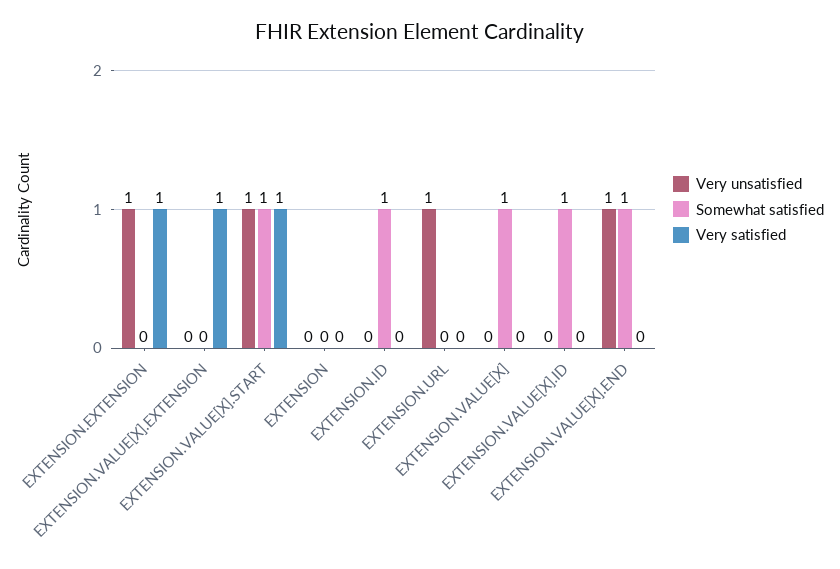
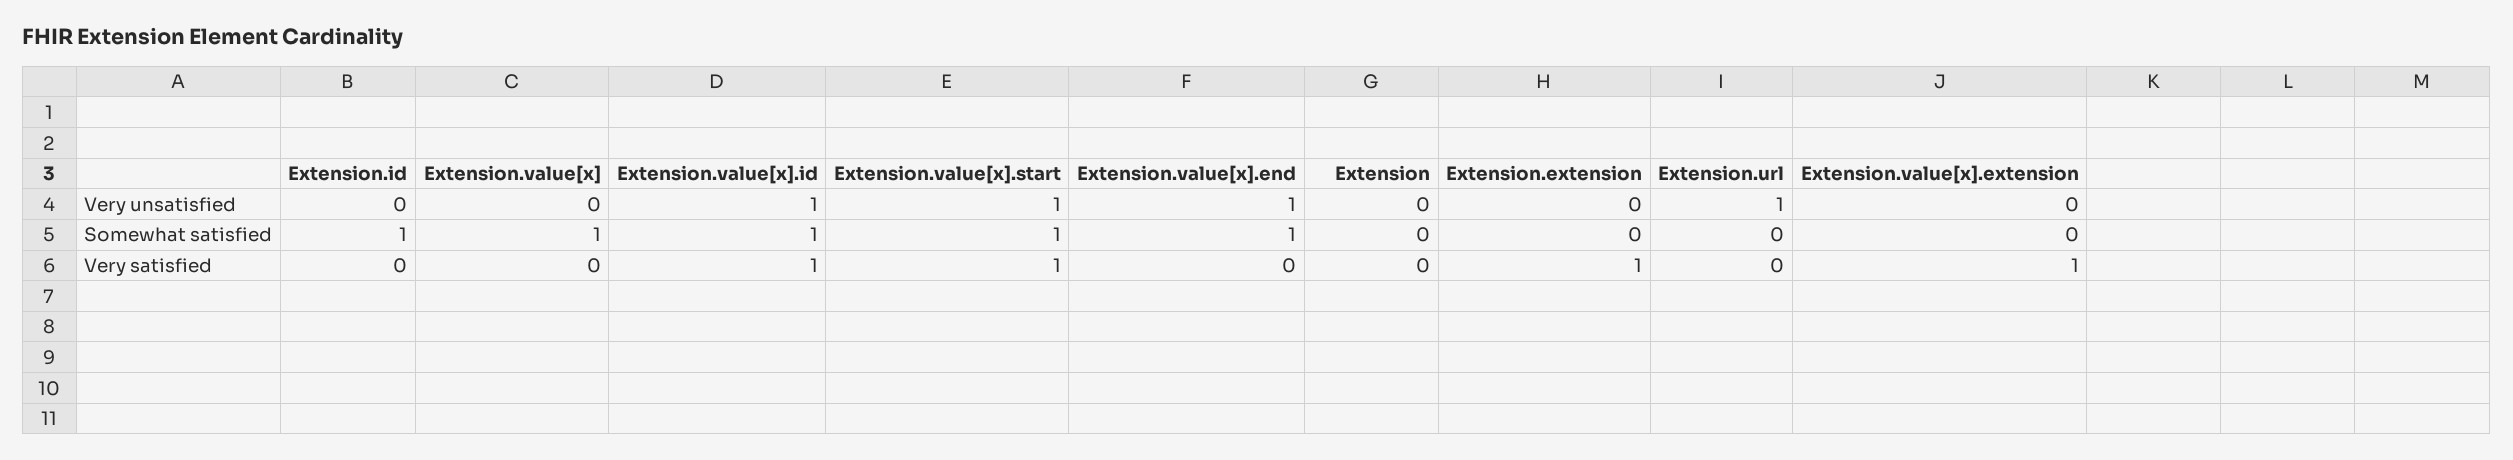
  {
    "Very unsatisfied": {
-     "EXTENSION.EXTENSION": 1,
+     "EXTENSION.EXTENSION": 0,
      "EXTENSION.VALUE[X].EXTENSION": 0,
      "EXTENSION.VALUE[X].START": 1,
      "EXTENSION": 0,
      "EXTENSION.ID": 0,
      "EXTENSION.URL": 1,
      "EXTENSION.VALUE[X]": 0,
-     "EXTENSION.VALUE[X].ID": 0,
+     "EXTENSION.VALUE[X].ID": 1,
      "EXTENSION.VALUE[X].END": 1
    },
    "Somewhat satisfied": {
      "EXTENSION.EXTENSION": 0,
      "EXTENSION.VALUE[X].EXTENSION": 0,
      "EXTENSION.VALUE[X].START": 1,
      "EXTENSION": 0,
      "EXTENSION.ID": 1,
      "EXTENSION.URL": 0,
      "EXTENSION.VALUE[X]": 1,
      "EXTENSION.VALUE[X].ID": 1,
      "EXTENSION.VALUE[X].END": 1
    },
    "Very satisfied": {
      "EXTENSION.EXTENSION": 1,
      "EXTENSION.VALUE[X].EXTENSION": 1,
      "EXTENSION.VALUE[X].START": 1,
      "EXTENSION": 0,
      "EXTENSION.ID": 0,
      "EXTENSION.URL": 0,
      "EXTENSION.VALUE[X]": 0,
-     "EXTENSION.VALUE[X].ID": 0,
+     "EXTENSION.VALUE[X].ID": 1,
      "EXTENSION.VALUE[X].END": 0
    }
  }

